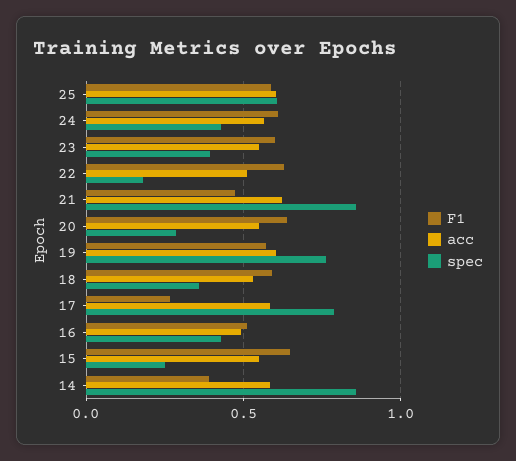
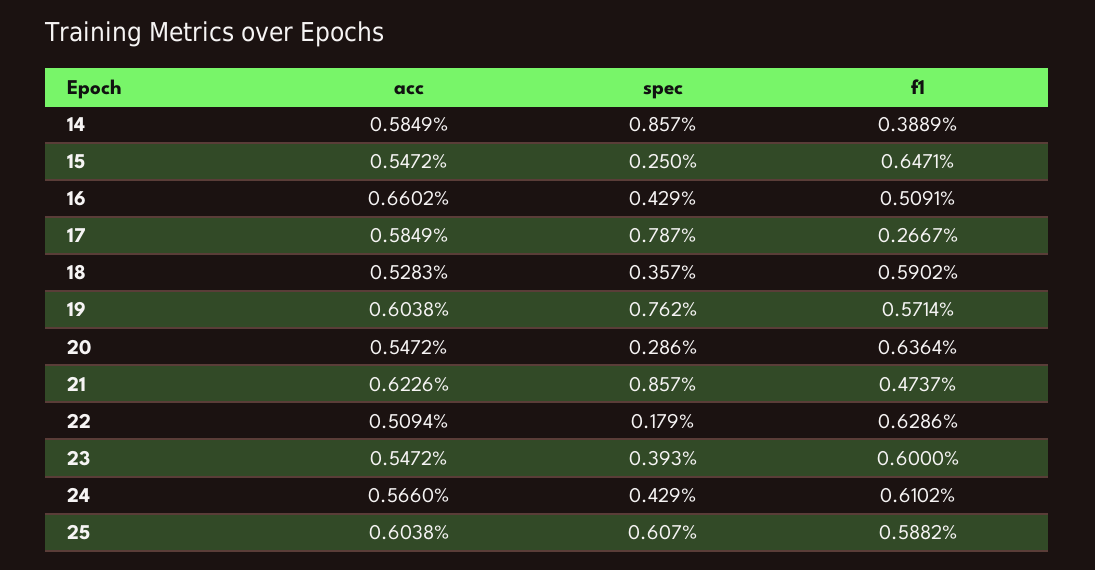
  {
    "F1": {
      "25": 0.5882,
      "24": 0.6102,
      "23": 0.6,
      "22": 0.6286,
      "21": 0.4737,
      "20": 0.6364,
      "19": 0.5714,
      "18": 0.5902,
      "17": 0.2667,
      "16": 0.5091,
      "15": 0.6471,
      "14": 0.3889
    },
    "acc": {
      "25": 0.6038,
      "24": 0.566,
      "23": 0.5472,
      "22": 0.5094,
      "21": 0.6226,
      "20": 0.5472,
      "19": 0.6038,
      "18": 0.5283,
      "17": 0.5849,
-     "16": 0.5,
+     "16": 0.6602,
      "15": 0.5472,
      "14": 0.5849
    },
    "spec": {
      "25": 0.607,
      "24": 0.429,
      "23": 0.393,
      "22": 0.179,
      "21": 0.857,
      "20": 0.286,
      "19": 0.762,
      "18": 0.357,
      "17": 0.787,
      "16": 0.429,
      "15": 0.25,
      "14": 0.857
    }
  }

